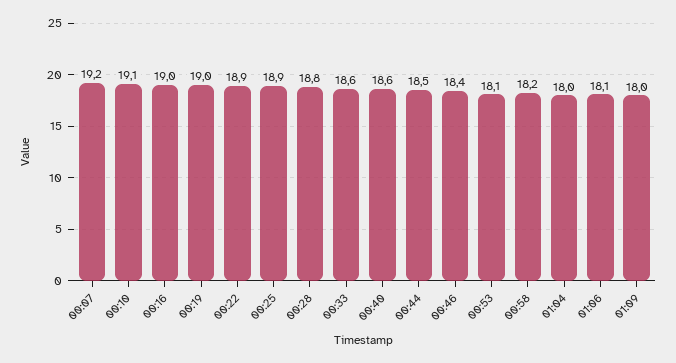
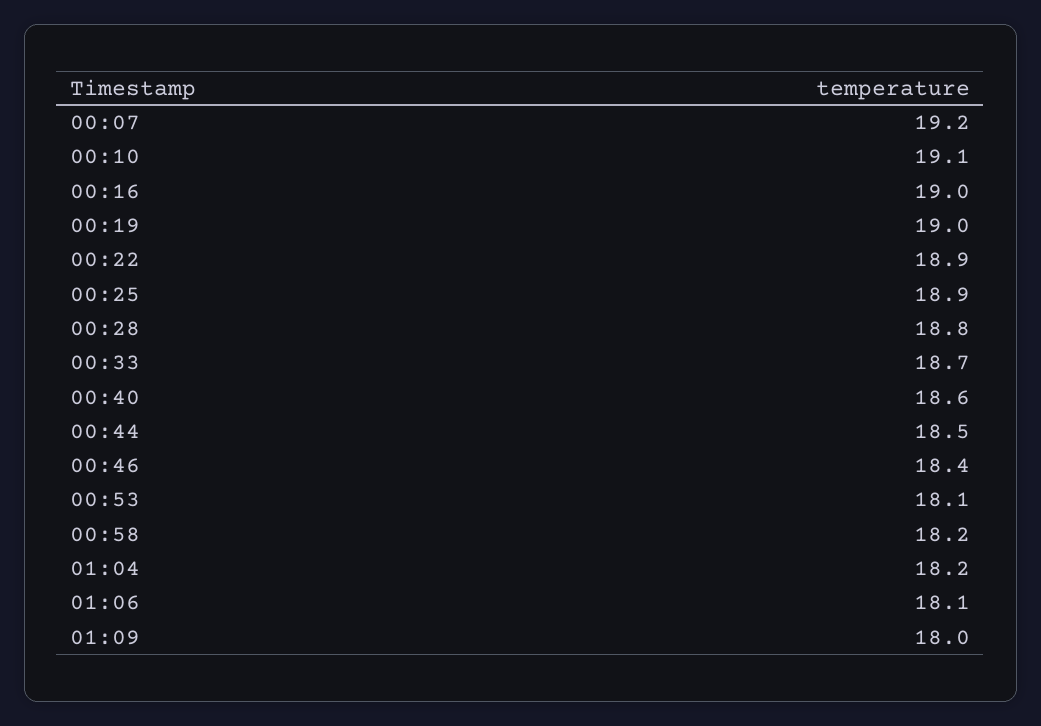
  {
    "00:07": 19.2,
    "00:10": 19.1,
    "00:16": 19,
    "00:19": 19,
    "00:22": 18.9,
    "00:25": 18.9,
    "00:28": 18.8,
-   "00:33": 18.6,
+   "00:33": 18.7,
    "00:40": 18.6,
    "00:44": 18.5,
    "00:46": 18.4,
    "00:53": 18.1,
    "00:58": 18.2,
-   "01:04": 18,
+   "01:04": 18.2,
    "01:06": 18.1,
    "01:09": 18
  }

